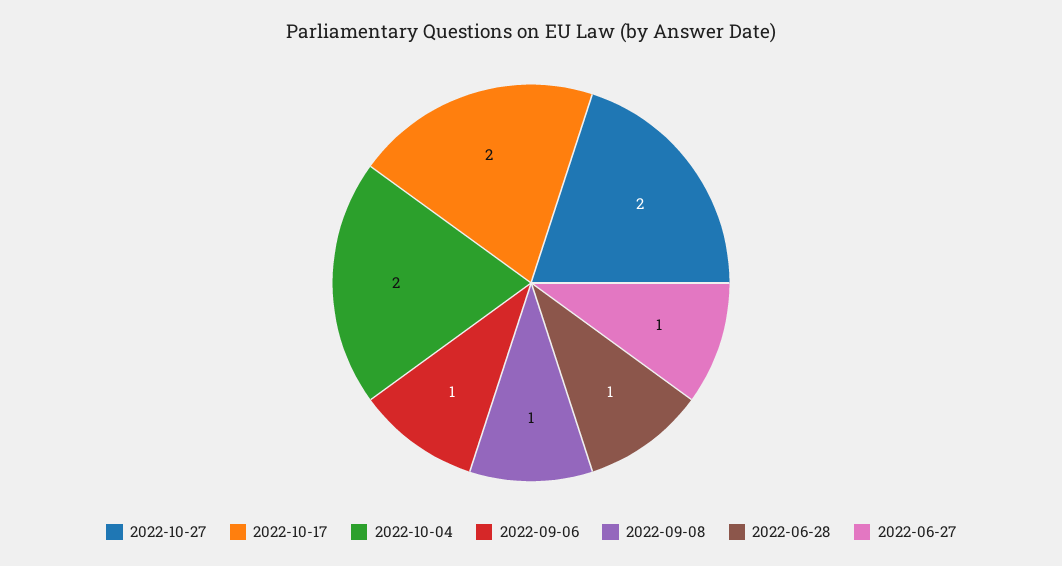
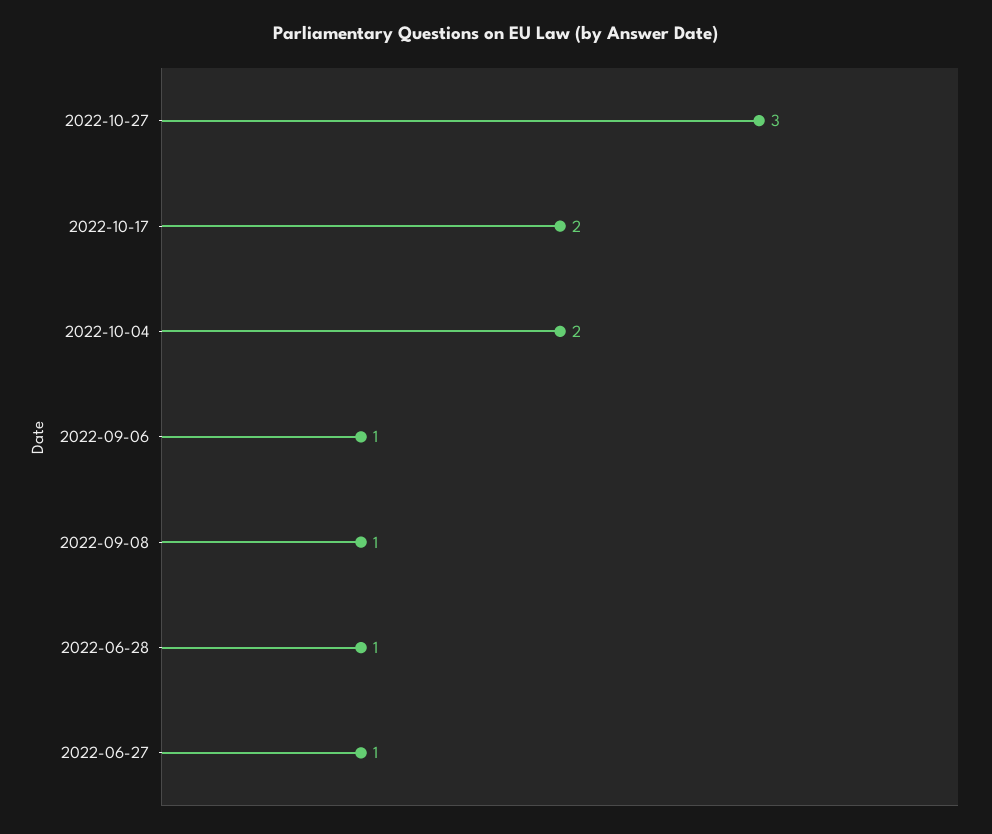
  {
-   "2022-10-27": 2,
+   "2022-10-27": 3,
    "2022-10-17": 2,
    "2022-10-04": 2,
    "2022-09-06": 1,
    "2022-09-08": 1,
    "2022-06-28": 1,
    "2022-06-27": 1
  }

